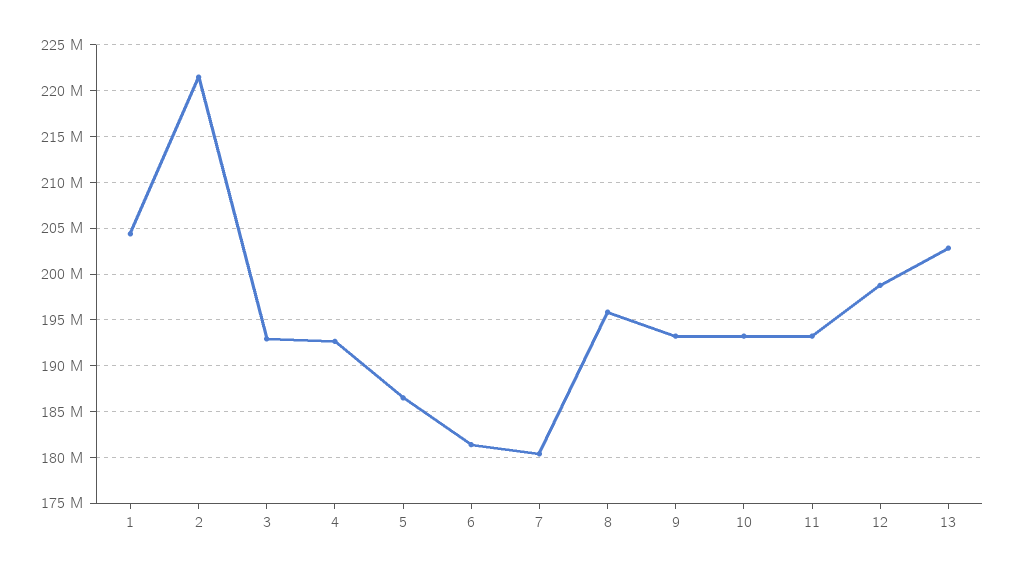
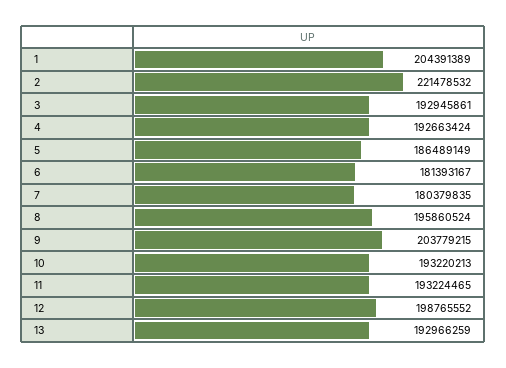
  {
    "1": 204391389,
    "2": 221478532,
    "3": 192945861,
    "4": 192663424,
    "5": 186489149,
    "6": 181393167,
    "7": 180379835,
    "8": 195860524,
-   "9": 193000000,
+   "9": 203779215,
    "10": 193220213,
    "11": 193224465,
    "12": 198765552,
-   "13": 203000000
+   "13": 192966259
  }

